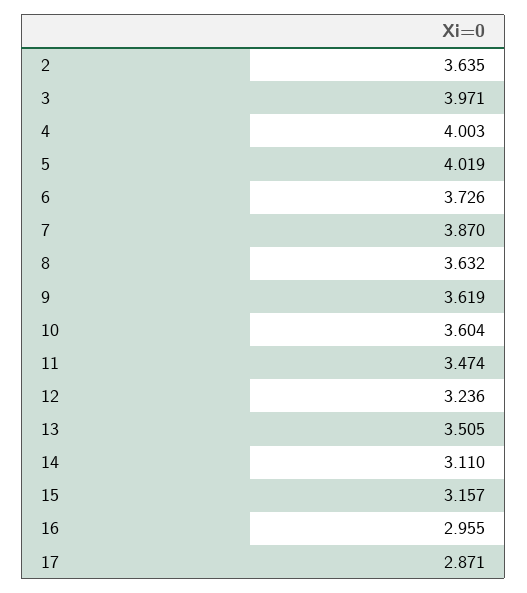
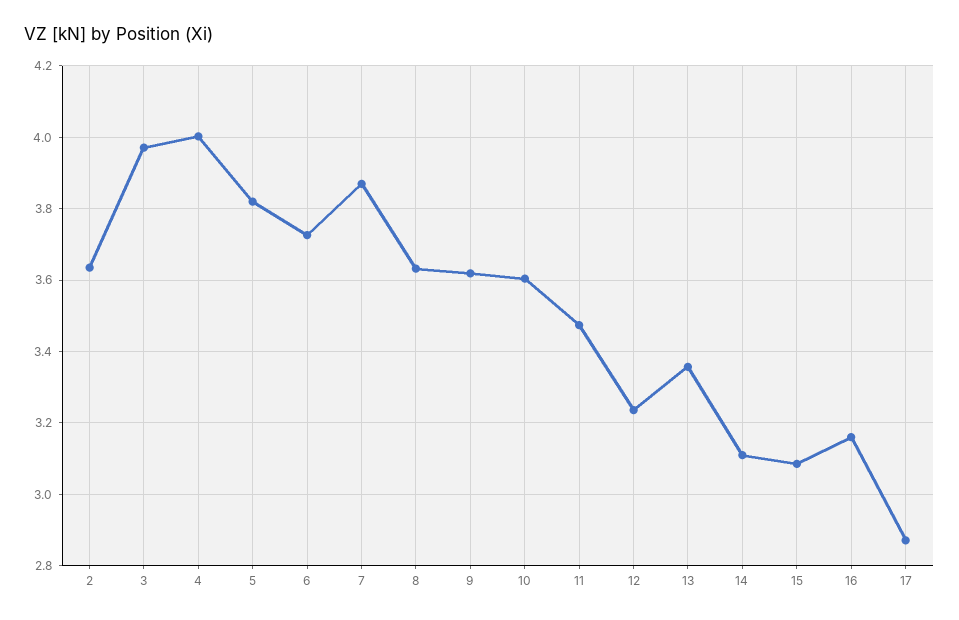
  {
    "2": 3.635,
    "3": 3.971,
    "4": 4.003,
-   "5": 4.019,
+   "5": 3.82,
    "6": 3.726,
    "7": 3.87,
    "8": 3.632,
    "9": 3.619,
    "10": 3.604,
    "11": 3.474,
    "12": 3.236,
-   "13": 3.505,
+   "13": 3.36,
    "14": 3.11,
-   "15": 3.157,
+   "15": 3.08,
-   "16": 2.955,
+   "16": 3.16,
    "17": 2.871
  }

